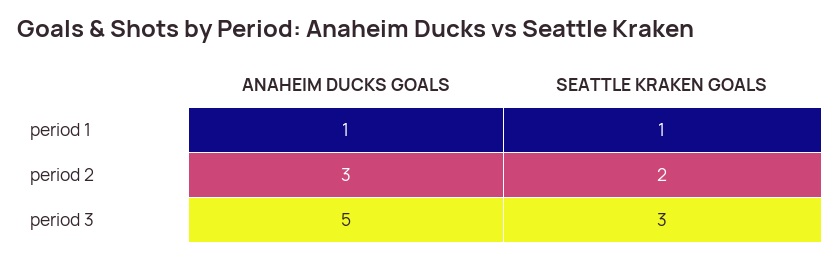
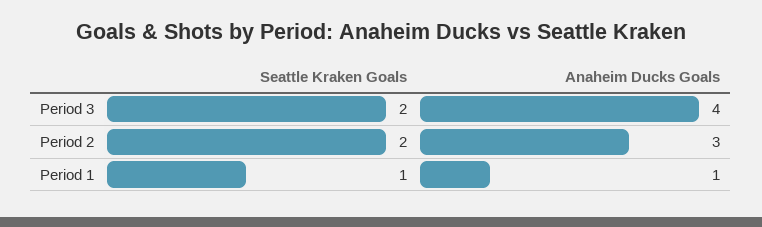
  {
    "ANAHEIM DUCKS GOALS": {
      "period 1": 1,
      "period 2": 3,
-     "period 3": 5
+     "period 3": 4
    },
    "SEATTLE KRAKEN GOALS": {
      "period 1": 1,
      "period 2": 2,
-     "period 3": 3
+     "period 3": 2
    }
  }

